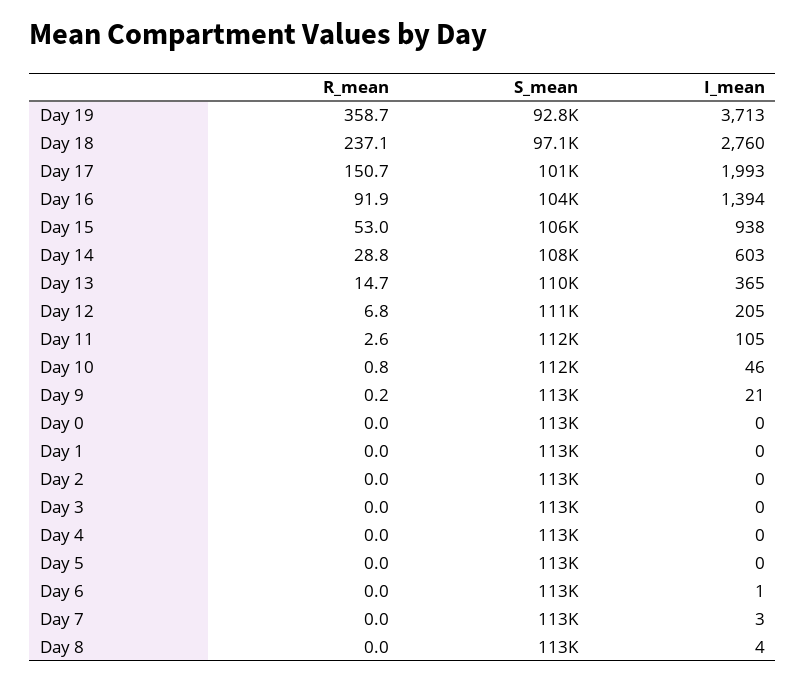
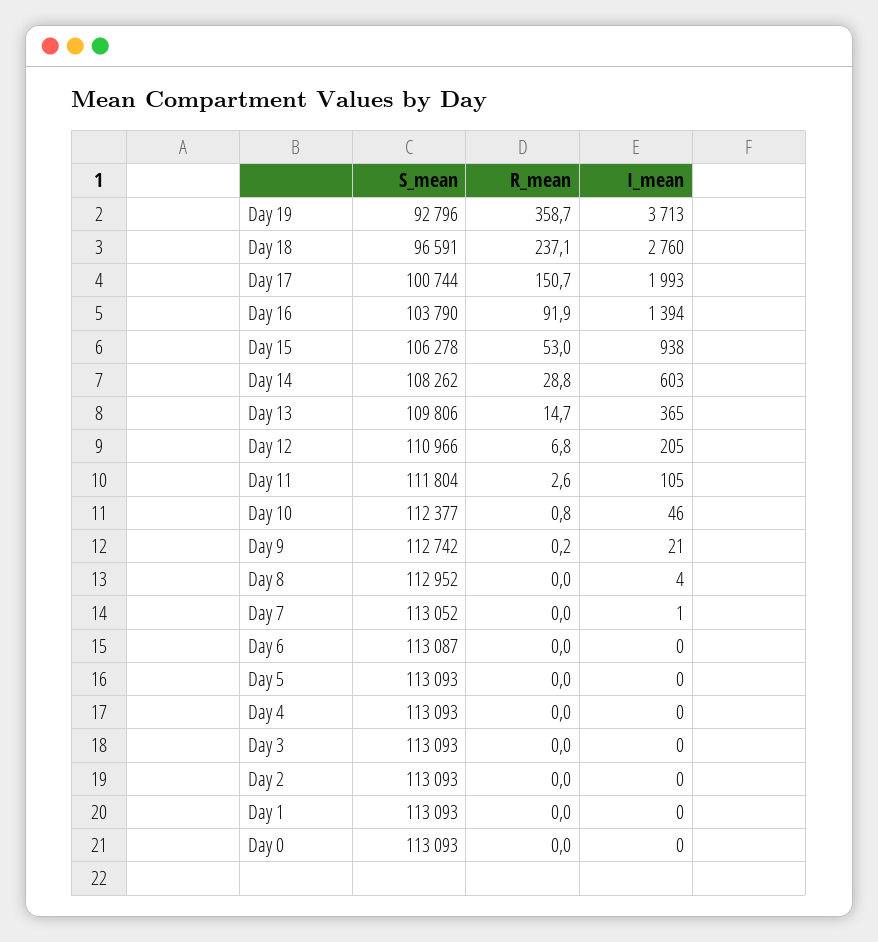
  {
    "R_mean": {
      "Day 19": 358.7,
      "Day 18": 237.1,
      "Day 17": 150.7,
      "Day 16": 91.9,
      "Day 15": 53,
      "Day 14": 28.8,
      "Day 13": 14.7,
      "Day 12": 6.8,
      "Day 11": 2.6,
      "Day 10": 0.8,
      "Day 9": 0.2,
      "Day 0": 0,
      "Day 1": 0,
      "Day 2": 0,
      "Day 3": 0,
      "Day 4": 0,
      "Day 5": 0,
      "Day 6": 0,
      "Day 7": 0,
      "Day 8": 0
    },
    "S_mean": {
      "Day 19": 92796,
-     "Day 18": 97100,
+     "Day 18": 96591,
      "Day 17": 100744,
      "Day 16": 103790,
      "Day 15": 106278,
      "Day 14": 108262,
      "Day 13": 109806,
      "Day 12": 110966,
      "Day 11": 111804,
      "Day 10": 112377,
      "Day 9": 112742,
      "Day 0": 113093,
      "Day 1": 113093,
      "Day 2": 113093,
      "Day 3": 113093,
      "Day 4": 113093,
      "Day 5": 113093,
      "Day 6": 113087,
      "Day 7": 113052,
      "Day 8": 112952
    },
    "I_mean": {
      "Day 19": 3713,
      "Day 18": 2760,
      "Day 17": 1993,
      "Day 16": 1394,
      "Day 15": 938,
      "Day 14": 603,
      "Day 13": 365,
      "Day 12": 205,
      "Day 11": 105,
      "Day 10": 46,
      "Day 9": 21,
      "Day 0": 0,
      "Day 1": 0,
      "Day 2": 0,
      "Day 3": 0,
      "Day 4": 0,
      "Day 5": 0,
-     "Day 6": 1,
+     "Day 6": 0,
-     "Day 7": 3,
+     "Day 7": 1,
      "Day 8": 4
    }
  }

